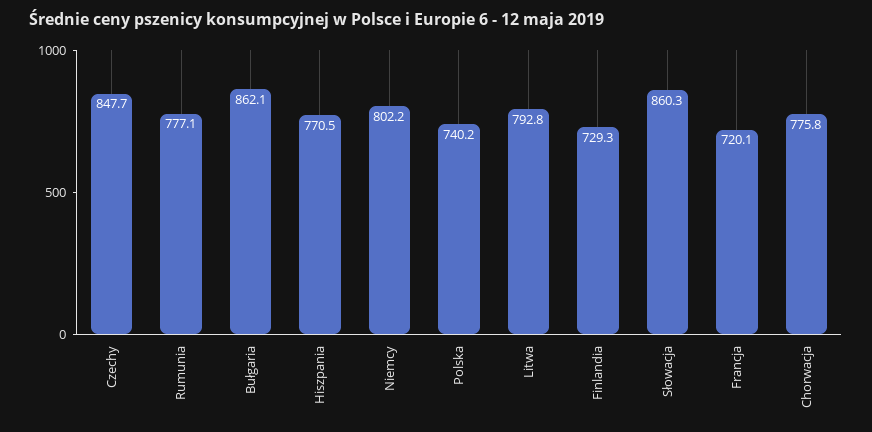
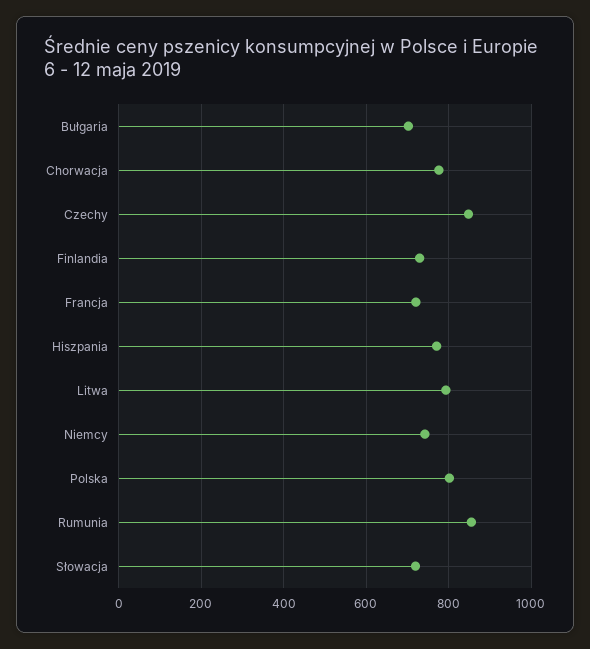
  {
    "Czechy": 847.7,
-   "Rumunia": 777.1,
+   "Rumunia": 860,
-   "Bułgaria": 862.1,
+   "Bułgaria": 700,
    "Hiszpania": 770.5,
-   "Niemcy": 802.2,
+   "Niemcy": 740,
-   "Polska": 740.2,
+   "Polska": 800,
    "Litwa": 792.8,
    "Finlandia": 729.3,
-   "Słowacja": 860.3,
+   "Słowacja": 720,
    "Francja": 720.1,
    "Chorwacja": 775.8
  }

